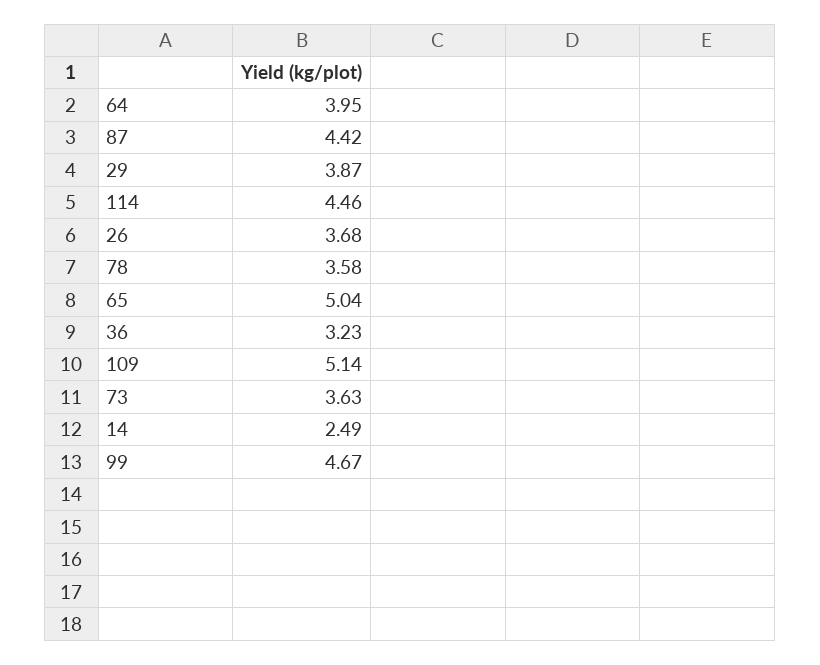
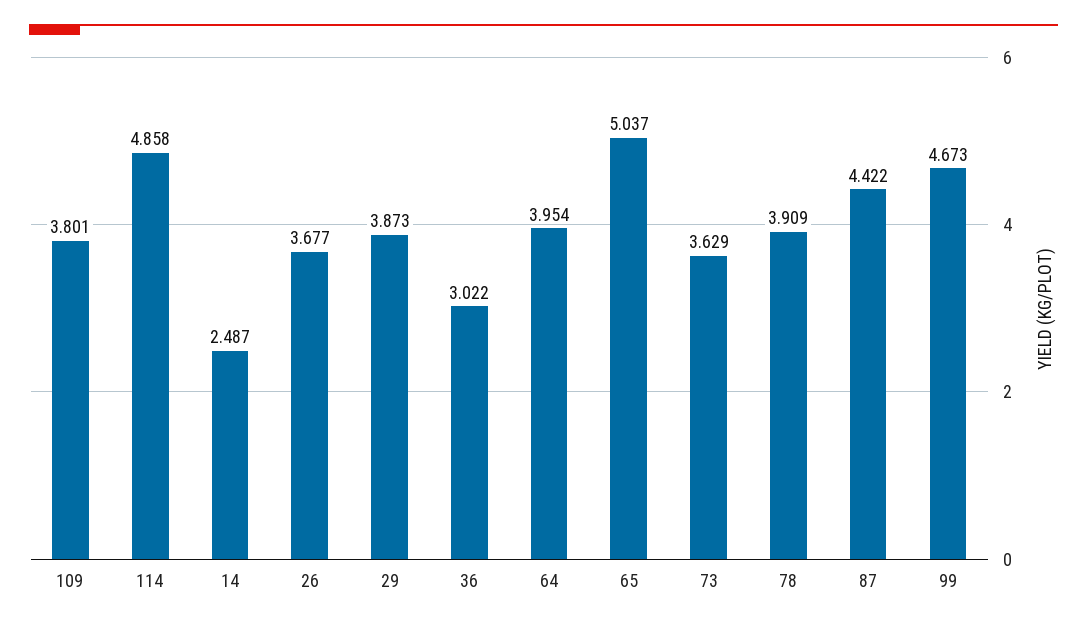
  {
    "64": 3.954,
    "87": 4.422,
    "29": 3.873,
-   "114": 4.46,
+   "114": 4.858,
    "26": 3.677,
-   "78": 3.58,
+   "78": 3.909,
    "65": 5.037,
-   "36": 3.23,
+   "36": 3.022,
-   "109": 5.14,
+   "109": 3.801,
    "73": 3.629,
    "14": 2.487,
    "99": 4.673
  }

